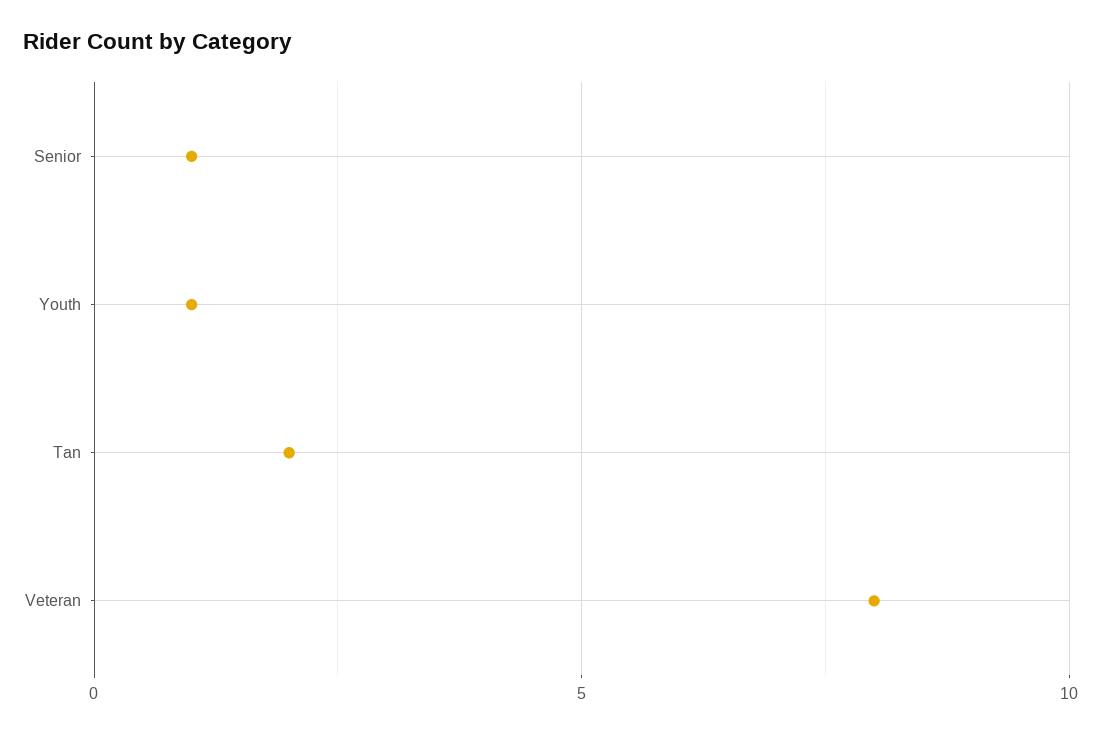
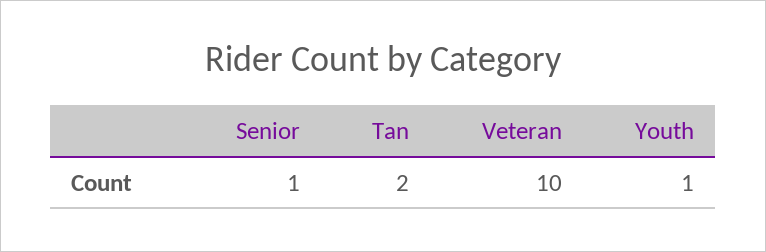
  {
    "Senior": 1,
    "Youth": 1,
    "Tan": 2,
-   "Veteran": 8
+   "Veteran": 10
  }

